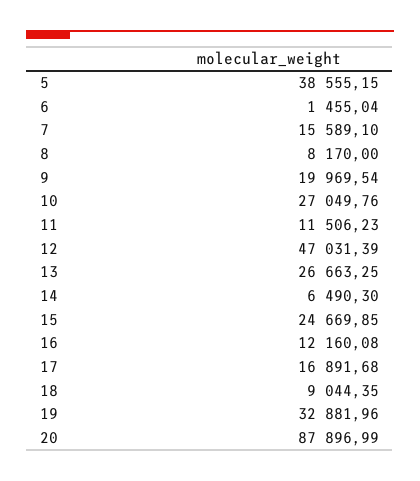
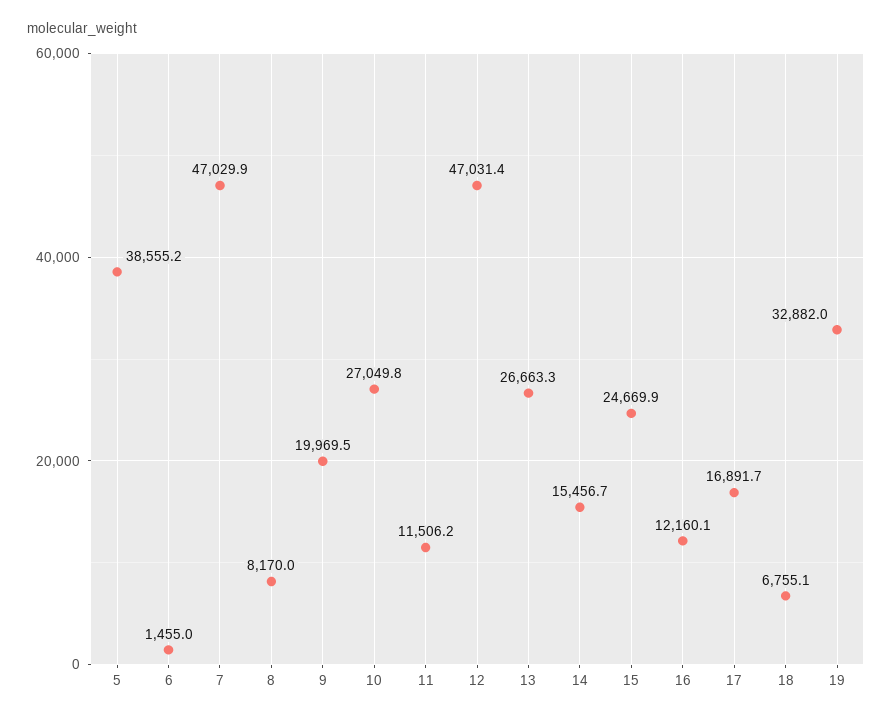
  {
    "5": 38555.15,
    "6": 1455.04,
-   "7": 15589.1,
+   "7": 47029.9,
    "8": 8170,
    "9": 19969.54,
    "10": 27049.76,
    "11": 11506.23,
    "12": 47031.39,
    "13": 26663.25,
-   "14": 6490.3,
+   "14": 15456.7,
    "15": 24669.85,
    "16": 12160.08,
    "17": 16891.68,
-   "18": 9044.35,
+   "18": 6755.1,
-   "19": 32881.96,
+   "19": 32881.96
-   "20": 87896.99
  }

